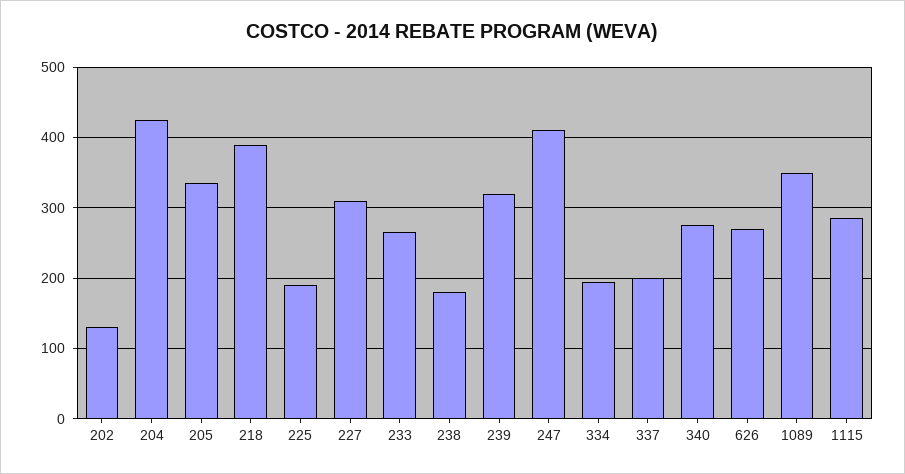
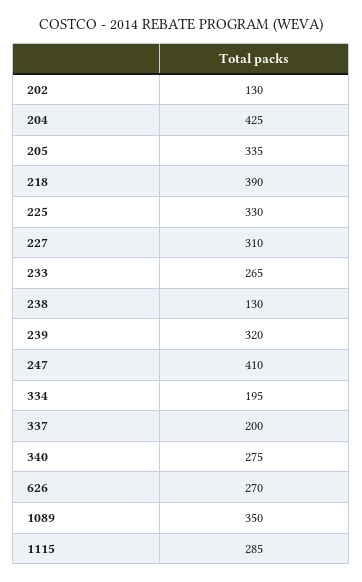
  {
    "202": 130,
    "204": 425,
    "205": 335,
    "218": 390,
-   "225": 190,
+   "225": 330,
    "227": 310,
    "233": 265,
-   "238": 180,
+   "238": 130,
    "239": 320,
    "247": 410,
    "334": 195,
    "337": 200,
    "340": 275,
    "626": 270,
    "1089": 350,
    "1115": 285
  }

